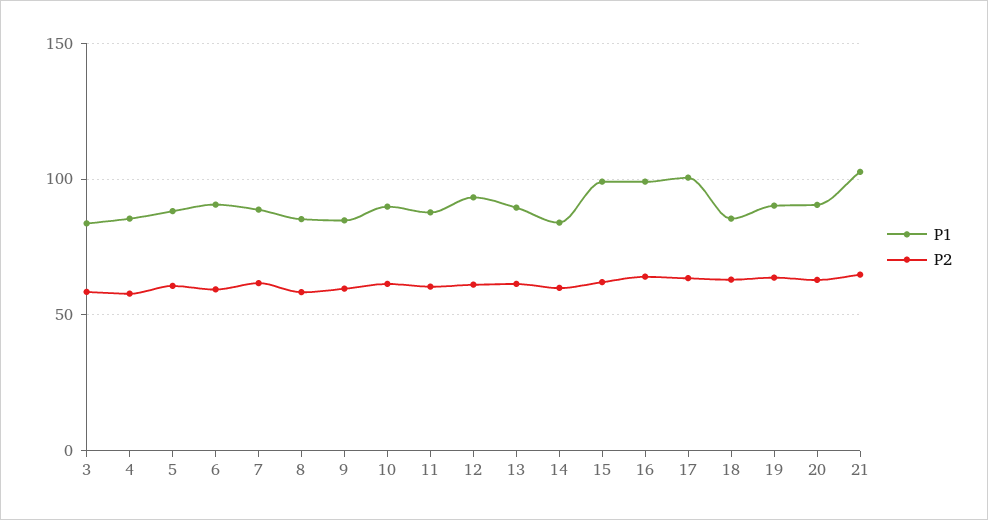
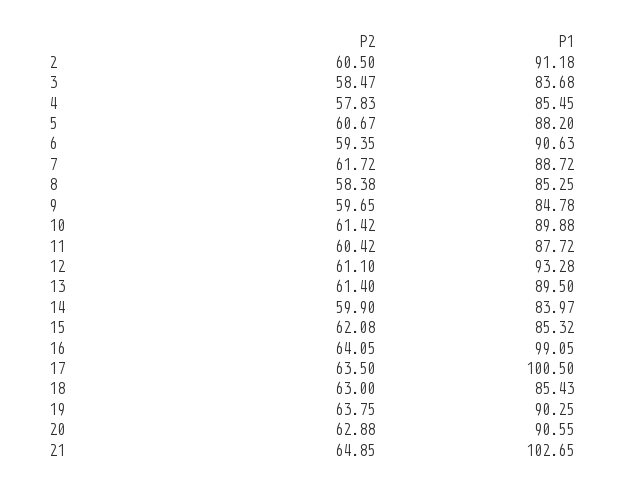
  {
    "P1": {
      "3": 83.68,
      "4": 85.45,
      "5": 88.2,
      "6": 90.63,
      "7": 88.72,
      "8": 85.25,
      "9": 84.78,
      "10": 89.88,
      "11": 87.72,
      "12": 93.28,
      "13": 89.5,
      "14": 83.97,
-     "15": 100,
+     "15": 85.32,
      "16": 99.05,
      "17": 100.5,
      "18": 85.43,
      "19": 90.25,
      "20": 90.55,
-     "21": 102.65
+     "21": 102.65,
+     "2": 91.18
    },
    "P2": {
      "3": 58.47,
      "4": 57.83,
      "5": 60.67,
      "6": 59.35,
      "7": 61.72,
      "8": 58.38,
      "9": 59.65,
      "10": 61.42,
      "11": 60.42,
      "12": 61.1,
      "13": 61.4,
      "14": 59.9,
      "15": 62.08,
      "16": 64.05,
      "17": 63.5,
      "18": 63,
      "19": 63.75,
      "20": 62.88,
-     "21": 64.85
+     "21": 64.85,
+     "2": 60.5
    }
  }

